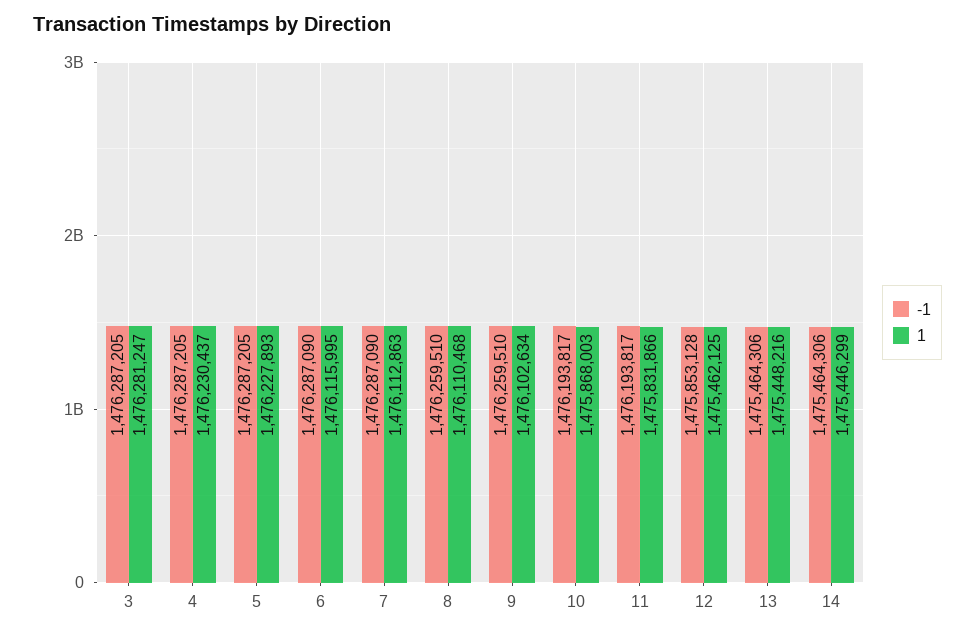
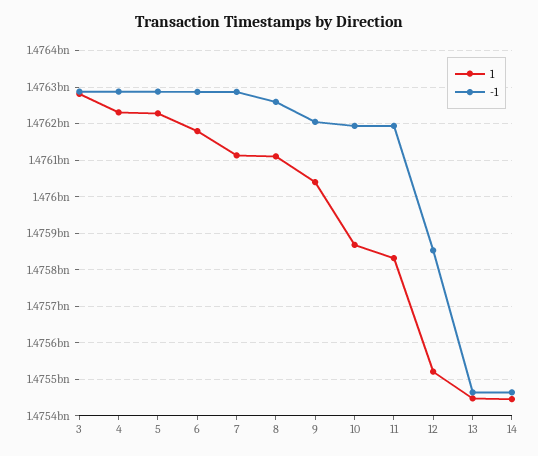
  {
    "-1": {
      "3": 1476287205,
      "4": 1476287205,
      "5": 1476287205,
      "6": 1476287090,
      "7": 1476287090,
      "8": 1476259510,
-     "9": 1476259510,
+     "9": 1476200000,
      "10": 1476193817,
      "11": 1476193817,
      "12": 1475853128,
      "13": 1475464306,
      "14": 1475464306
    },
    "1": {
      "3": 1476281247,
      "4": 1476230437,
      "5": 1476227893,
-     "6": 1476115995,
+     "6": 1476180000,
      "7": 1476112863,
      "8": 1476110468,
-     "9": 1476102634,
+     "9": 1476040000,
      "10": 1475868003,
      "11": 1475831866,
-     "12": 1475462125,
+     "12": 1475520000,
      "13": 1475448216,
      "14": 1475446299
    }
  }

